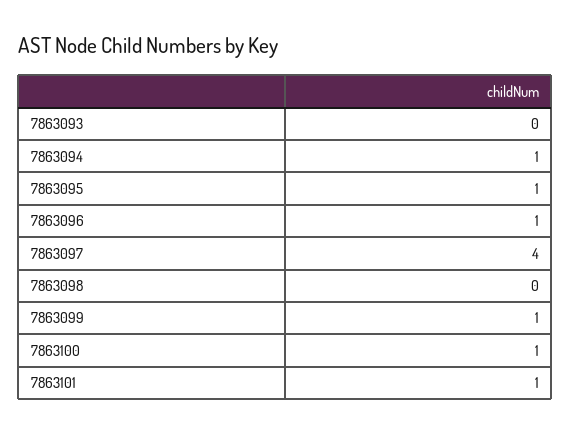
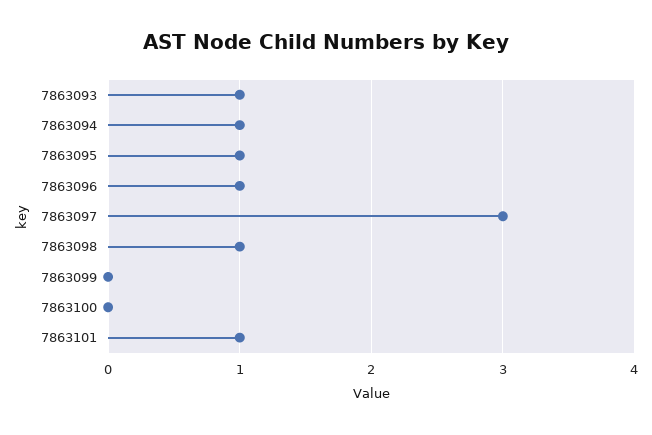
  {
-   "7863093": 0,
+   "7863093": 1,
    "7863094": 1,
    "7863095": 1,
    "7863096": 1,
-   "7863097": 4,
+   "7863097": 3,
-   "7863098": 0,
+   "7863098": 1,
-   "7863099": 1,
+   "7863099": 0,
-   "7863100": 1,
+   "7863100": 0,
    "7863101": 1
  }

